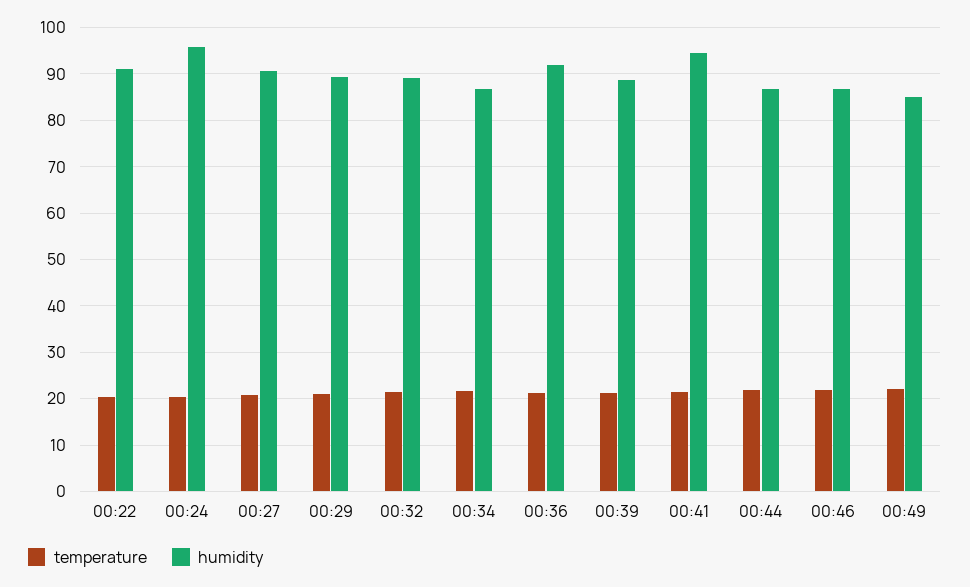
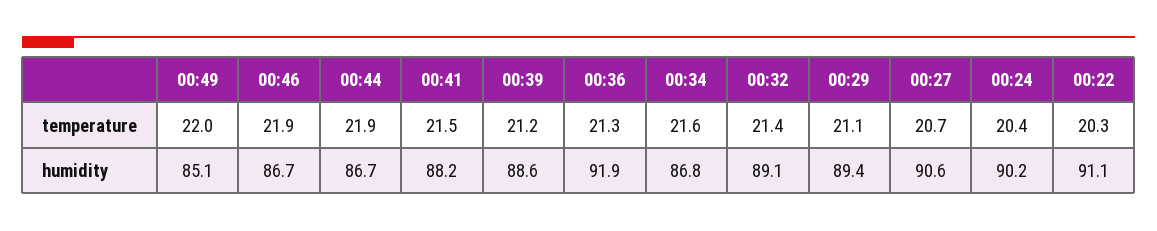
  {
    "temperature": {
      "00:22": 20.3,
      "00:24": 20.4,
      "00:27": 20.7,
      "00:29": 21.1,
      "00:32": 21.4,
      "00:34": 21.6,
      "00:36": 21.3,
      "00:39": 21.2,
      "00:41": 21.5,
      "00:44": 21.9,
      "00:46": 21.9,
      "00:49": 22
    },
    "humidity": {
      "00:22": 91.1,
-     "00:24": 96,
+     "00:24": 90.2,
      "00:27": 90.6,
      "00:29": 89.4,
      "00:32": 89.1,
      "00:34": 86.8,
      "00:36": 91.9,
      "00:39": 88.6,
-     "00:41": 94,
+     "00:41": 88.2,
      "00:44": 86.7,
      "00:46": 86.7,
      "00:49": 85.1
    }
  }

